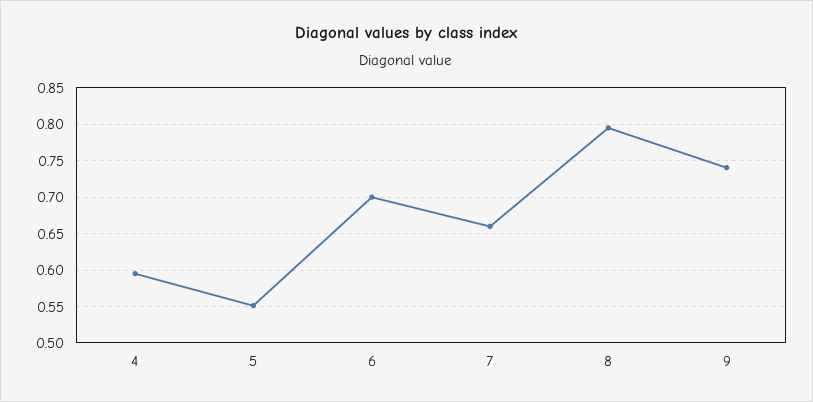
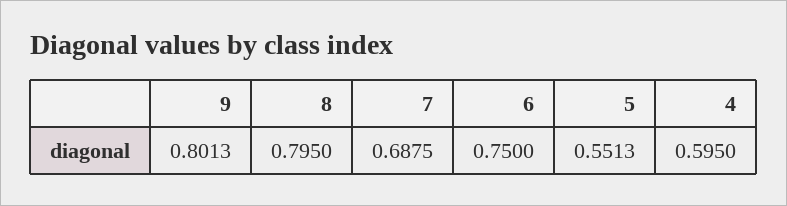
  {
    "4": 0.595,
    "5": 0.5513,
-   "6": 0.7,
+   "6": 0.75,
-   "7": 0.66,
+   "7": 0.6875,
    "8": 0.795,
-   "9": 0.74
+   "9": 0.8013
  }

